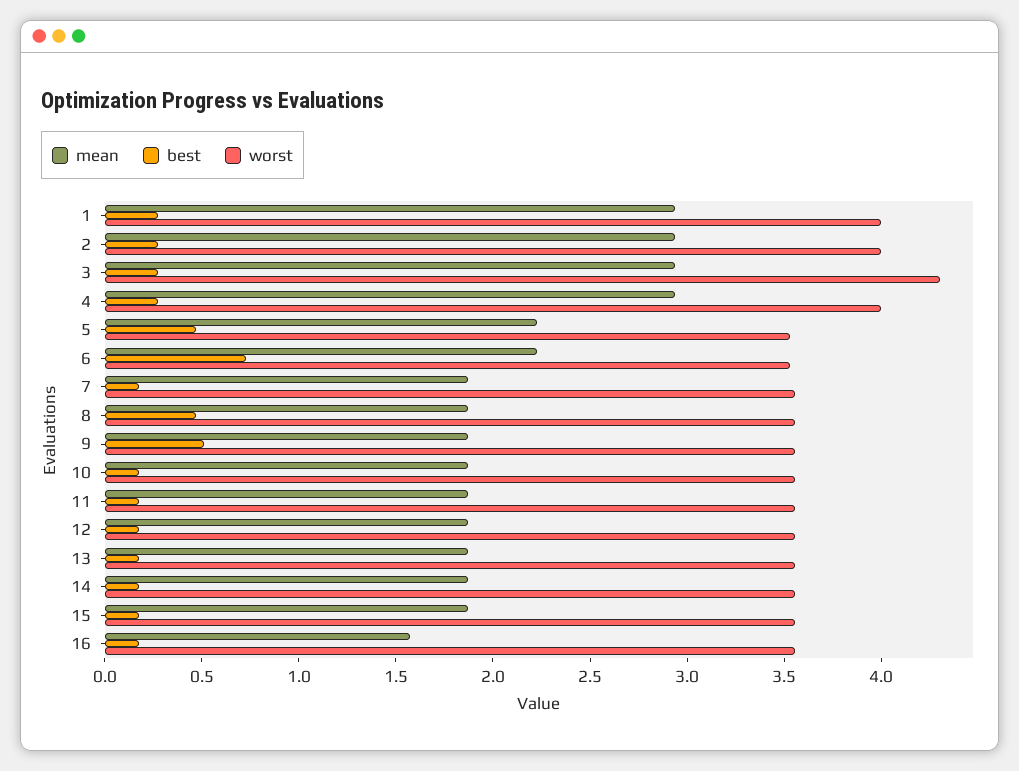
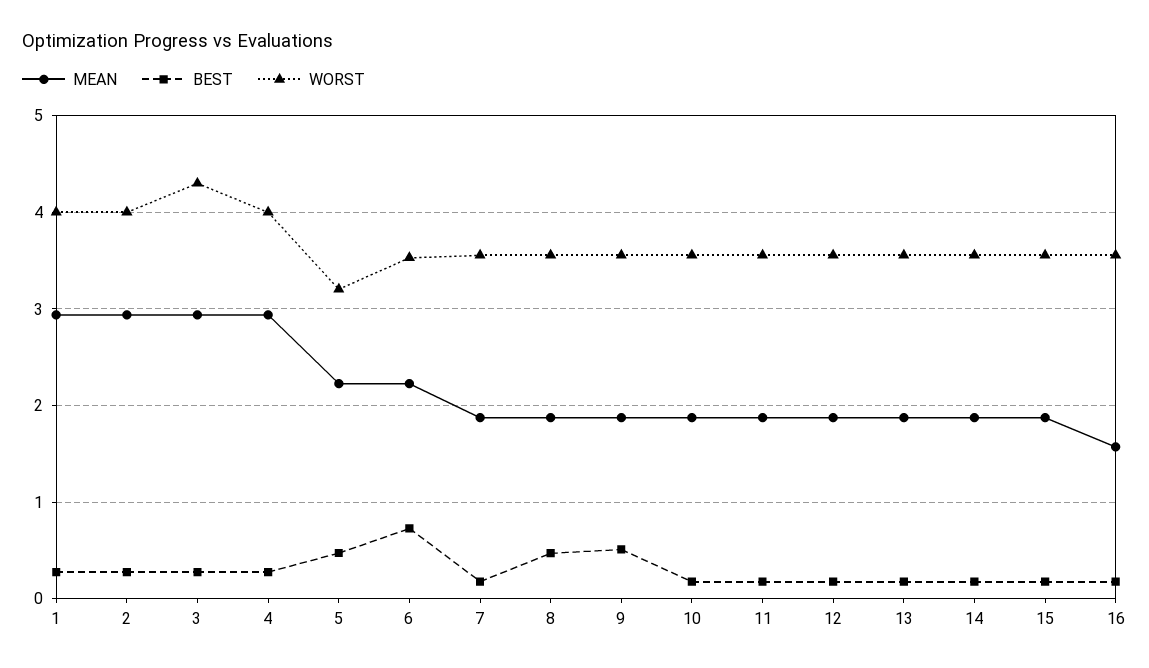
  {
    "mean": {
      "1": 2.9,
      "2": 2.9,
      "3": 2.9,
      "4": 2.9,
      "5": 2.2,
      "6": 2.2,
      "7": 1.9,
      "8": 1.9,
      "9": 1.9,
      "10": 1.9,
      "11": 1.9,
      "12": 1.9,
      "13": 1.9,
      "14": 1.9,
      "15": 1.9,
      "16": 1.6
    },
    "best": {
      "1": 0.3,
      "2": 0.3,
      "3": 0.3,
      "4": 0.3,
      "5": 0.5,
      "6": 0.7,
      "7": 0.2,
      "8": 0.5,
      "9": 0.5,
      "10": 0.2,
      "11": 0.2,
      "12": 0.2,
      "13": 0.2,
      "14": 0.2,
      "15": 0.2,
      "16": 0.2
    },
    "worst": {
      "1": 4,
      "2": 4,
      "3": 4.3,
      "4": 4,
-     "5": 3.5,
+     "5": 3.2,
      "6": 3.5,
      "7": 3.6,
      "8": 3.6,
      "9": 3.6,
      "10": 3.6,
      "11": 3.6,
      "12": 3.6,
      "13": 3.6,
      "14": 3.6,
      "15": 3.6,
      "16": 3.6
    }
  }

